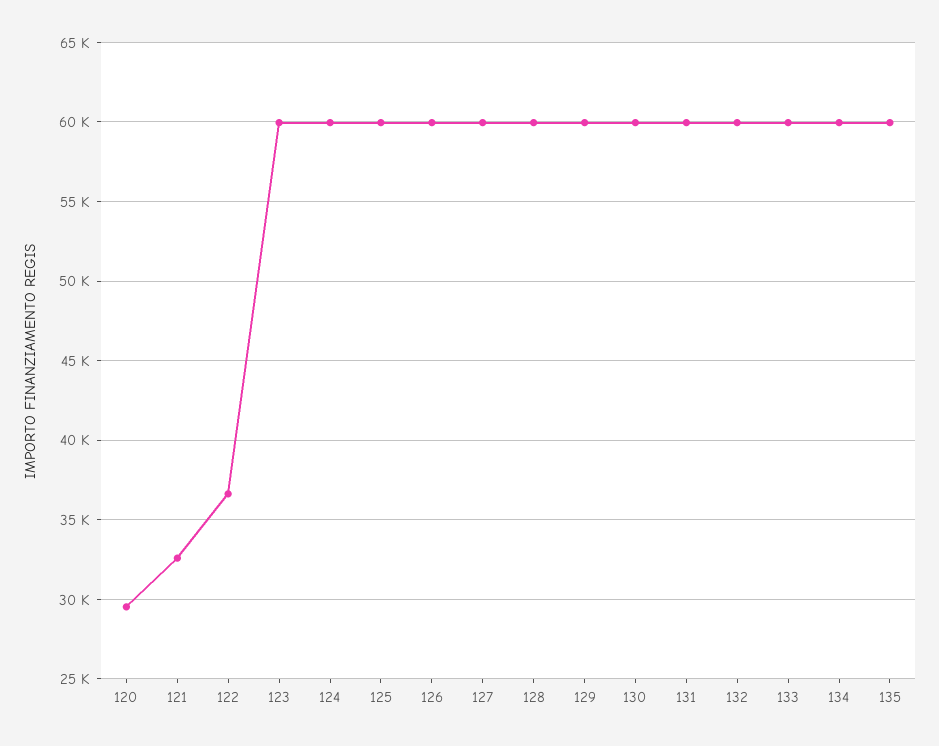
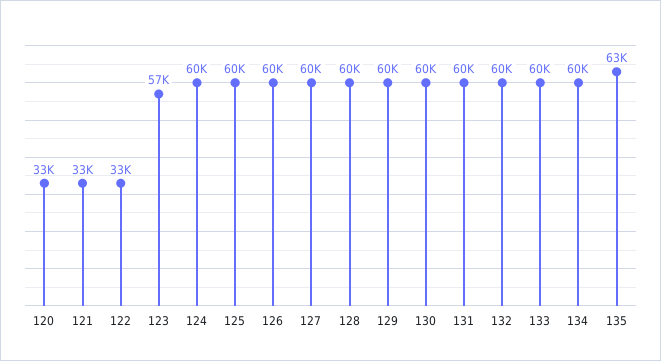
  {
-   "120": 29500,
+   "120": 33000,
    "121": 33000,
-   "122": 36500,
+   "122": 33000,
-   "123": 60000,
+   "123": 57000,
    "124": 60000,
    "125": 60000,
    "126": 60000,
    "127": 60000,
    "128": 60000,
    "129": 60000,
    "130": 60000,
    "131": 60000,
    "132": 60000,
    "133": 60000,
    "134": 60000,
-   "135": 60000
+   "135": 63000
  }

